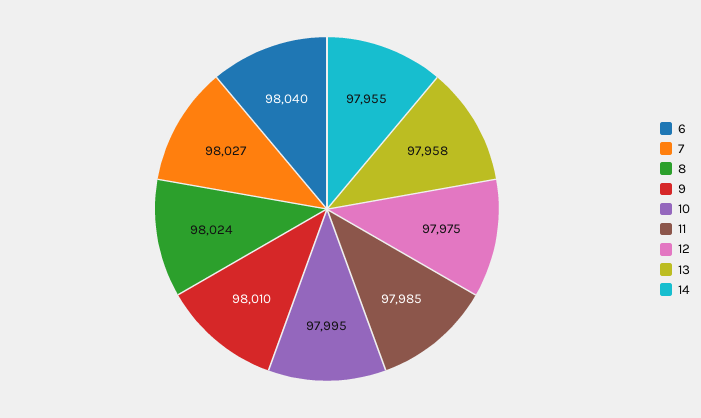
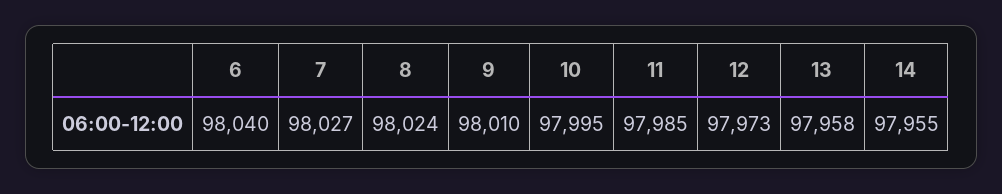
  {
    "6": 98040,
    "7": 98027,
    "8": 98024,
    "9": 98010,
    "10": 97995,
    "11": 97985,
-   "12": 97975,
+   "12": 97973,
    "13": 97958,
    "14": 97955
  }

